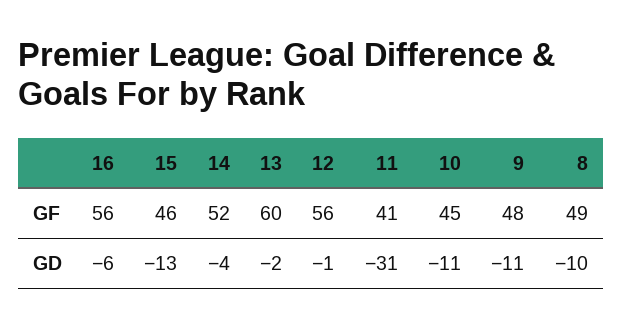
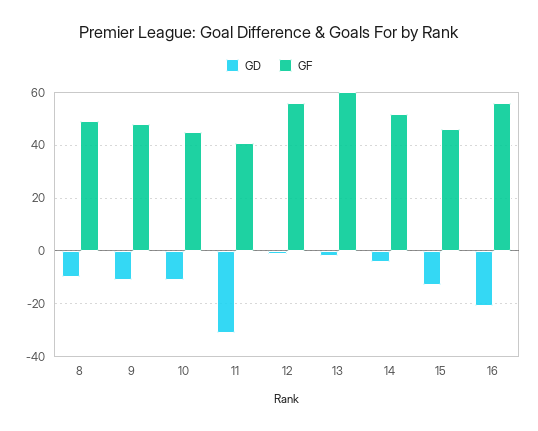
  {
    "GF": {
      "16": 56,
      "15": 46,
      "14": 52,
      "13": 60,
      "12": 56,
      "11": 41,
      "10": 45,
      "9": 48,
      "8": 49
    },
    "GD": {
-     "16": -6,
+     "16": -20,
      "15": -13,
      "14": -4,
      "13": -2,
      "12": -1,
      "11": -31,
      "10": -11,
      "9": -11,
      "8": -10
    }
  }

